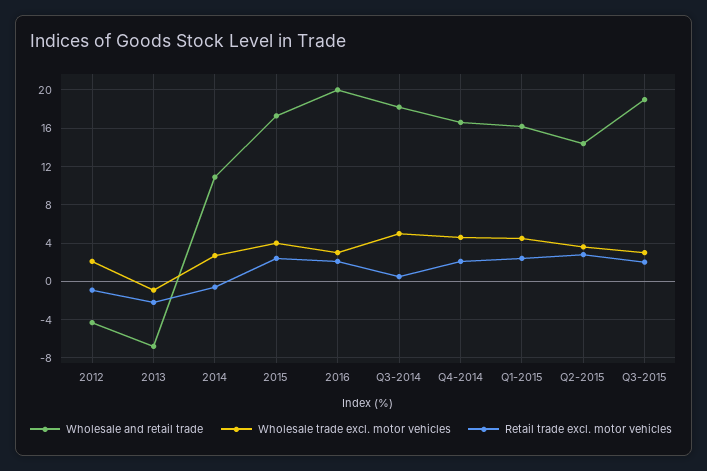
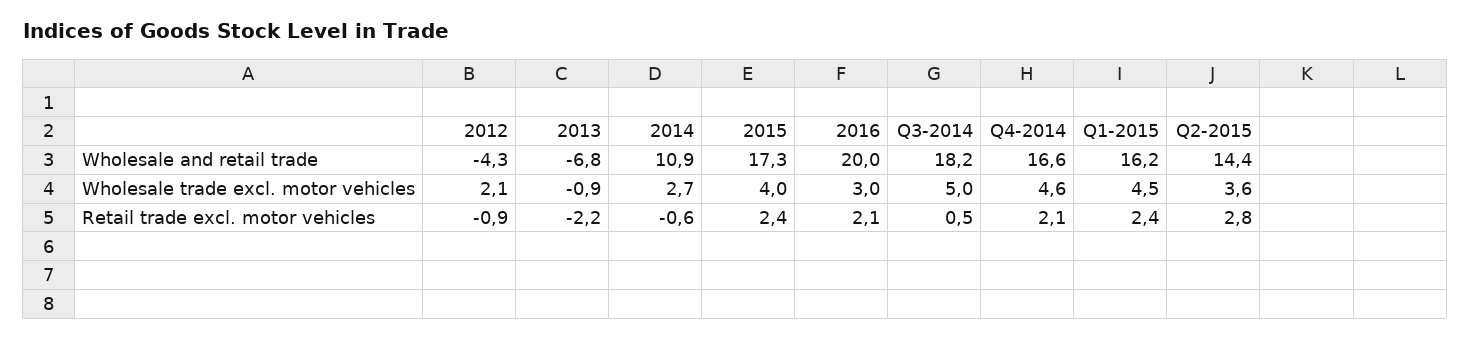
  {
    "Wholesale and retail trade": {
      "2012": -4.3,
      "2013": -6.8,
      "2014": 10.9,
      "2015": 17.3,
      "2016": 20,
      "Q3-2014": 18.2,
      "Q4-2014": 16.6,
      "Q1-2015": 16.2,
-     "Q2-2015": 14.4,
+     "Q2-2015": 14.4
-     "Q3-2015": 19
    },
    "Wholesale trade excl. motor vehicles": {
      "2012": 2.1,
      "2013": -0.9,
      "2014": 2.7,
      "2015": 4,
      "2016": 3,
      "Q3-2014": 5,
      "Q4-2014": 4.6,
      "Q1-2015": 4.5,
-     "Q2-2015": 3.6,
+     "Q2-2015": 3.6
-     "Q3-2015": 3
    },
    "Retail trade excl. motor vehicles": {
      "2012": -0.9,
      "2013": -2.2,
      "2014": -0.6,
      "2015": 2.4,
      "2016": 2.1,
      "Q3-2014": 0.5,
      "Q4-2014": 2.1,
      "Q1-2015": 2.4,
-     "Q2-2015": 2.8,
+     "Q2-2015": 2.8
-     "Q3-2015": 2
    }
  }

